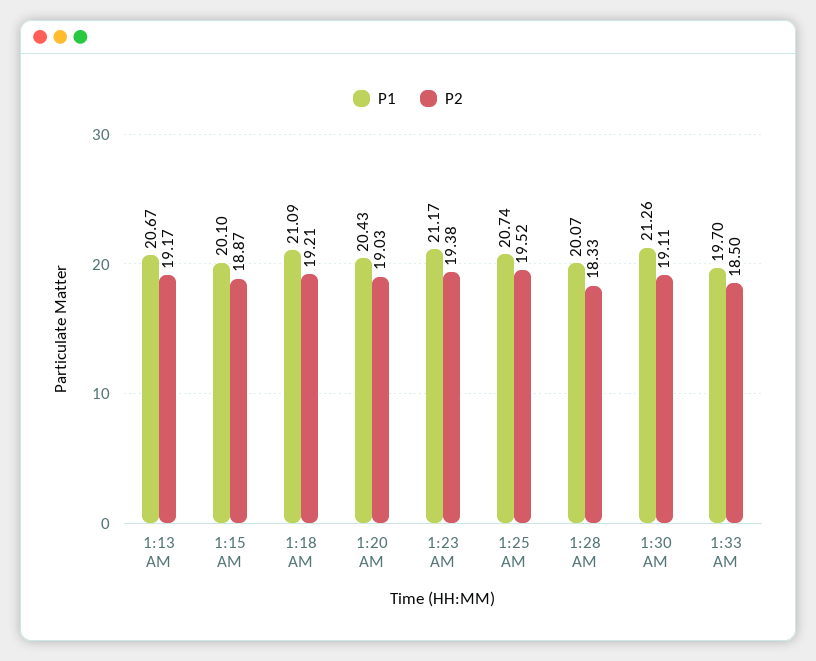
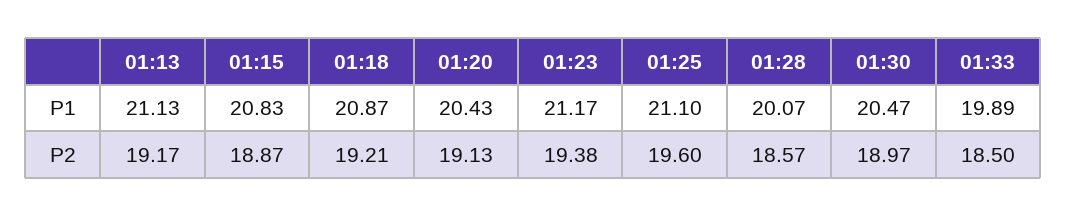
  {
    "P1": {
-     "1:13 AM": 20.67,
+     "1:13 AM": 21.13,
-     "1:15 AM": 20.1,
+     "1:15 AM": 20.83,
-     "1:18 AM": 21.09,
+     "1:18 AM": 20.87,
      "1:20 AM": 20.43,
      "1:23 AM": 21.17,
-     "1:25 AM": 20.74,
+     "1:25 AM": 21.1,
      "1:28 AM": 20.07,
-     "1:30 AM": 21.26,
+     "1:30 AM": 20.47,
-     "1:33 AM": 19.7
+     "1:33 AM": 19.89
    },
    "P2": {
      "1:13 AM": 19.17,
      "1:15 AM": 18.87,
      "1:18 AM": 19.21,
-     "1:20 AM": 19.03,
+     "1:20 AM": 19.13,
      "1:23 AM": 19.38,
-     "1:25 AM": 19.52,
+     "1:25 AM": 19.6,
-     "1:28 AM": 18.33,
+     "1:28 AM": 18.57,
-     "1:30 AM": 19.11,
+     "1:30 AM": 18.97,
      "1:33 AM": 18.5
    }
  }

